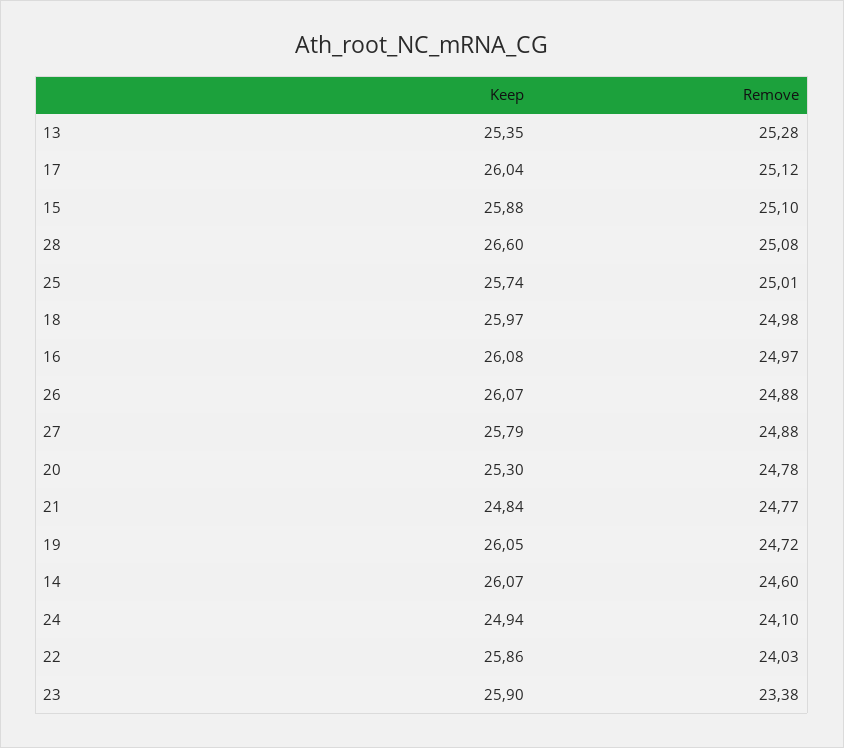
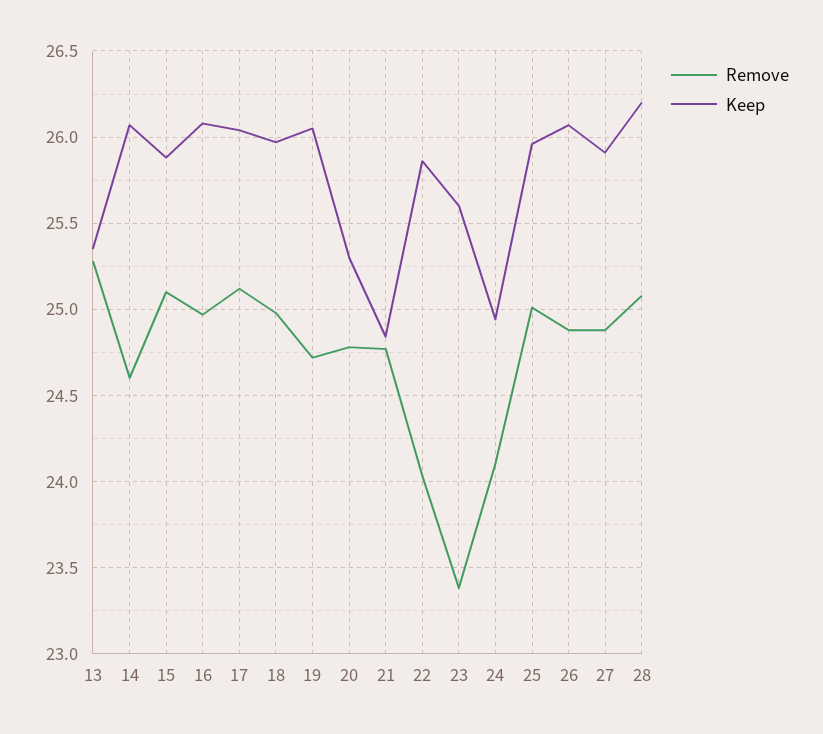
  {
    "Keep": {
      "13": 25.35,
      "17": 26.04,
      "15": 25.88,
-     "28": 26.6,
+     "28": 26.2,
-     "25": 25.74,
+     "25": 25.95,
      "18": 25.97,
      "16": 26.08,
      "26": 26.07,
-     "27": 25.79,
+     "27": 25.9,
      "20": 25.3,
      "21": 24.84,
      "19": 26.05,
      "14": 26.07,
      "24": 24.94,
      "22": 25.86,
-     "23": 25.9
+     "23": 25.6
    },
    "Remove": {
      "13": 25.28,
      "17": 25.12,
      "15": 25.1,
      "28": 25.08,
      "25": 25.01,
      "18": 24.98,
      "16": 24.97,
      "26": 24.88,
      "27": 24.88,
      "20": 24.78,
      "21": 24.77,
      "19": 24.72,
      "14": 24.6,
      "24": 24.1,
      "22": 24.03,
      "23": 23.38
    }
  }

